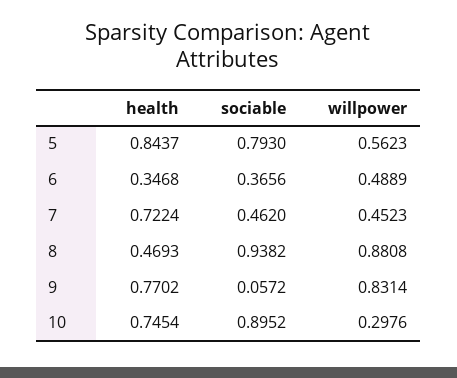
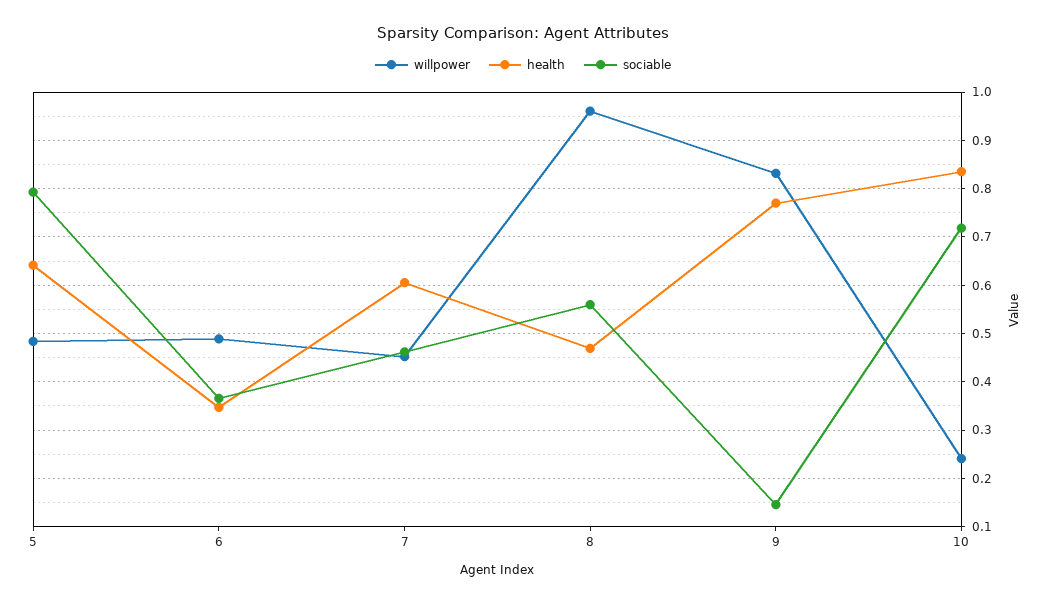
  {
    "health": {
-     "5": 0.8437,
+     "5": 0.64,
      "6": 0.3468,
-     "7": 0.7224,
+     "7": 0.6,
      "8": 0.4693,
      "9": 0.7702,
-     "10": 0.7454
+     "10": 0.84
    },
    "sociable": {
      "5": 0.793,
      "6": 0.3656,
      "7": 0.462,
-     "8": 0.9382,
+     "8": 0.56,
-     "9": 0.0572,
+     "9": 0.14,
-     "10": 0.8952
+     "10": 0.72
    },
    "willpower": {
-     "5": 0.5623,
+     "5": 0.48,
      "6": 0.4889,
      "7": 0.4523,
-     "8": 0.8808,
+     "8": 0.96,
      "9": 0.8314,
-     "10": 0.2976
+     "10": 0.24
    }
  }

